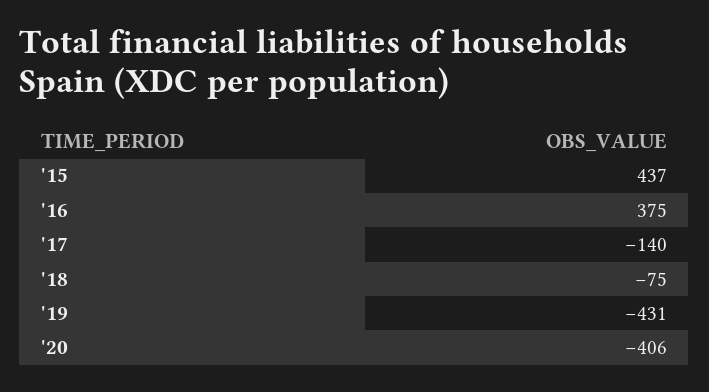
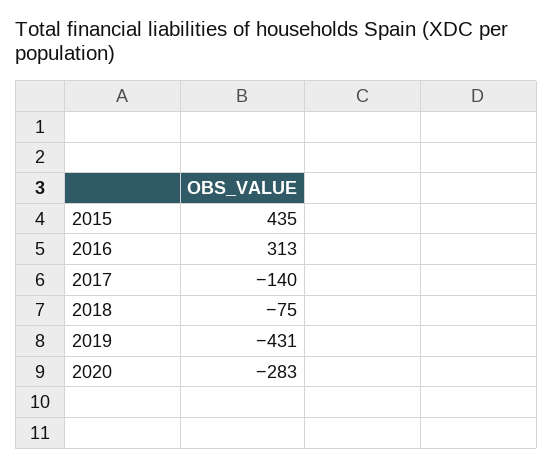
  {
-   "'15": 437,
+   "'15": 435,
-   "'16": 375,
+   "'16": 313,
    "'17": -140,
    "'18": -75,
    "'19": -431,
-   "'20": -406
+   "'20": -283
  }

